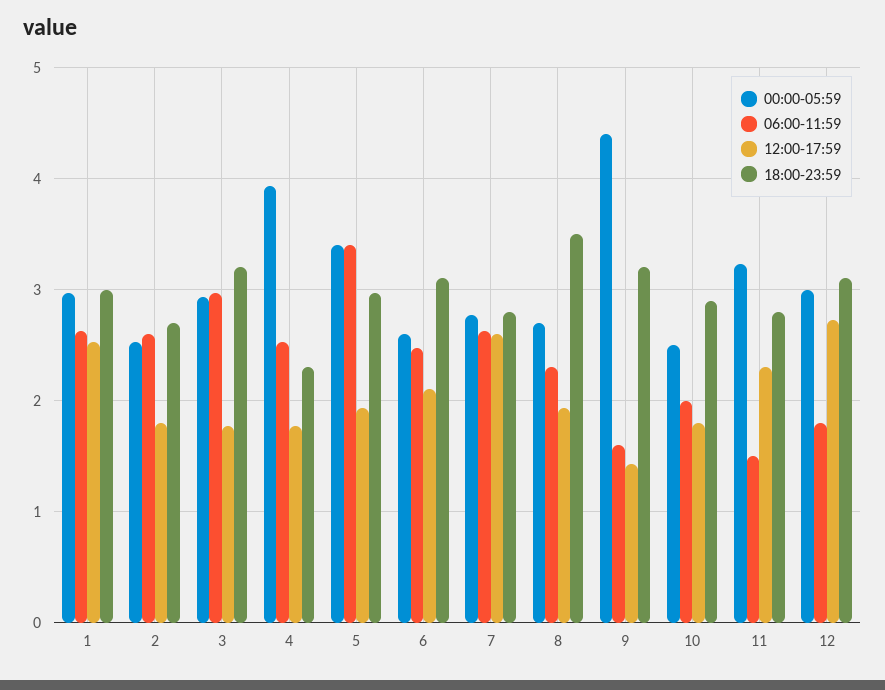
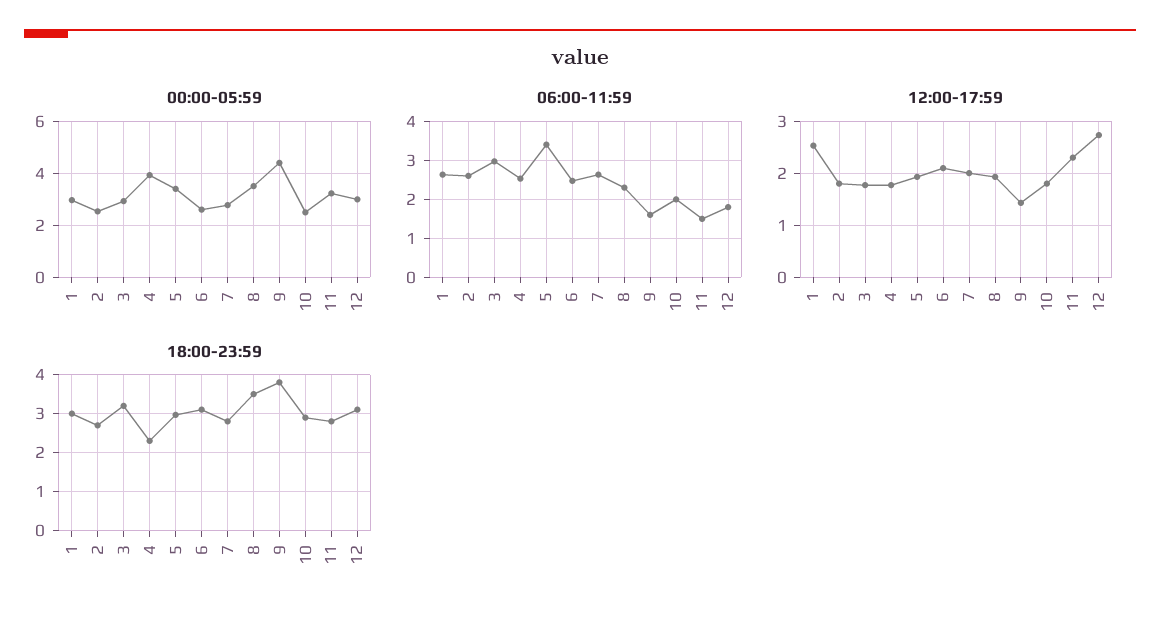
  {
    "00:00-05:59": {
      "1": 3,
      "2": 2.5,
      "3": 2.9,
      "4": 3.9,
      "5": 3.4,
      "6": 2.6,
      "7": 2.8,
-     "8": 2.7,
+     "8": 3.5,
      "9": 4.4,
      "10": 2.5,
      "11": 3.2,
      "12": 3
    },
    "06:00-11:59": {
      "1": 2.6,
      "2": 2.6,
      "3": 3,
      "4": 2.5,
      "5": 3.4,
      "6": 2.5,
      "7": 2.6,
      "8": 2.3,
      "9": 1.6,
      "10": 2,
      "11": 1.5,
      "12": 1.8
    },
    "12:00-17:59": {
      "1": 2.5,
      "2": 1.8,
      "3": 1.8,
      "4": 1.8,
      "5": 1.9,
      "6": 2.1,
-     "7": 2.6,
+     "7": 2,
      "8": 1.9,
      "9": 1.4,
      "10": 1.8,
      "11": 2.3,
      "12": 2.7
    },
    "18:00-23:59": {
      "1": 3,
      "2": 2.7,
      "3": 3.2,
      "4": 2.3,
      "5": 3,
      "6": 3.1,
      "7": 2.8,
      "8": 3.5,
-     "9": 3.2,
+     "9": 3.8,
      "10": 2.9,
      "11": 2.8,
      "12": 3.1
    }
  }

